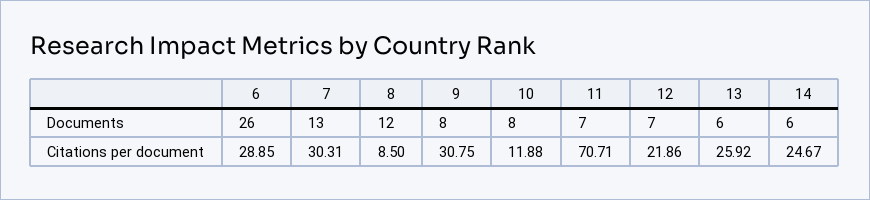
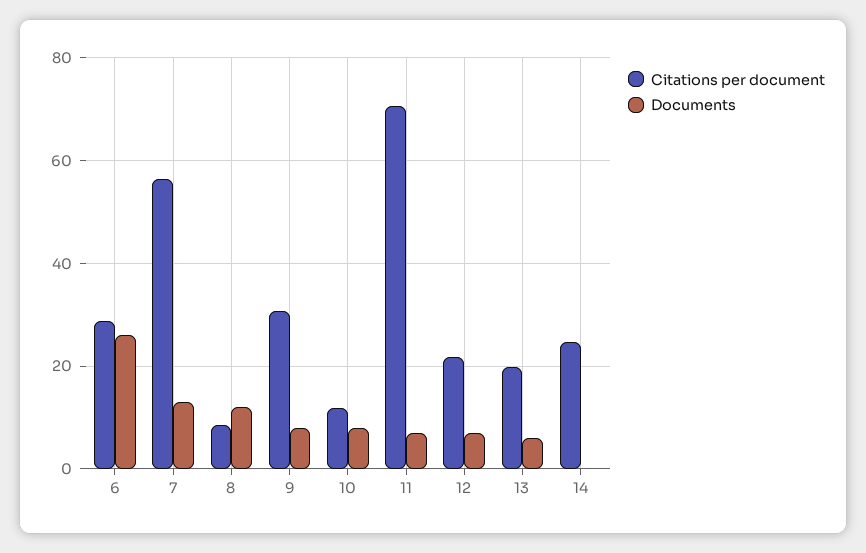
  {
    "Documents": {
      "6": 26,
      "7": 13,
      "8": 12,
      "9": 8,
      "10": 8,
      "11": 7,
      "12": 7,
      "13": 6,
-     "14": 6
+     "14": 0
    },
    "Citations per document": {
      "6": 28.85,
-     "7": 30.31,
+     "7": 56,
      "8": 8.5,
      "9": 30.75,
      "10": 11.88,
      "11": 70.71,
      "12": 21.86,
-     "13": 25.92,
+     "13": 20,
      "14": 24.67
    }
  }

